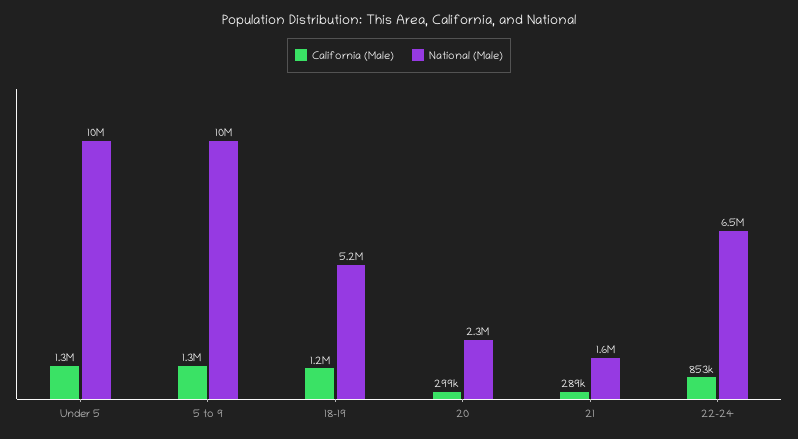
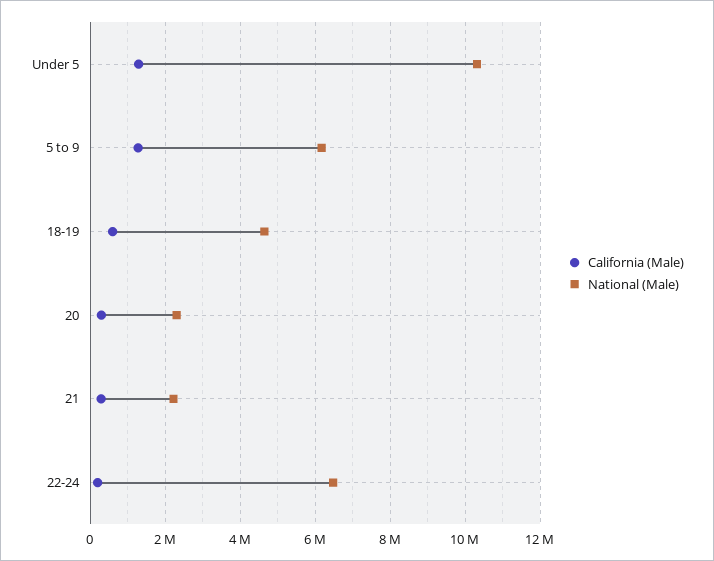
  {
    "California (Male)": {
      "Under 5": 1300000,
      "5 to 9": 1300000,
-     "18-19": 1200000,
+     "18-19": 600000,
      "20": 299000,
      "21": 289000,
-     "22-24": 853000
+     "22-24": 200000
    },
    "National (Male)": {
      "Under 5": 10000000,
-     "5 to 9": 10000000,
+     "5 to 9": 6200000,
-     "18-19": 5200000,
+     "18-19": 4600000,
      "20": 2300000,
-     "21": 1600000,
+     "21": 2200000,
      "22-24": 6500000
    }
  }

